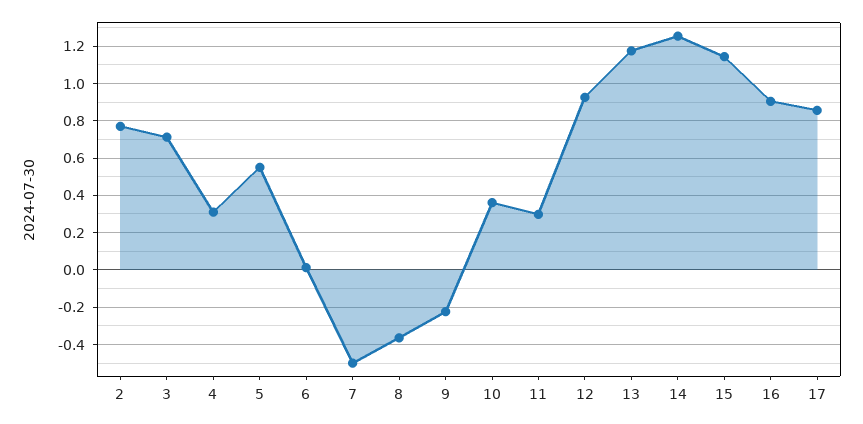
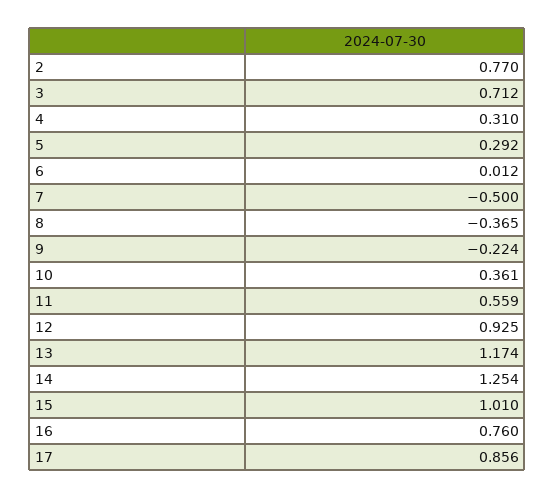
  {
    "2": 0.77,
    "3": 0.712,
    "4": 0.31,
-   "5": 0.55,
+   "5": 0.292,
    "6": 0.012,
    "7": -0.5,
    "8": -0.365,
    "9": -0.224,
    "10": 0.361,
-   "11": 0.3,
+   "11": 0.559,
    "12": 0.925,
    "13": 1.174,
    "14": 1.254,
-   "15": 1.15,
+   "15": 1.01,
-   "16": 0.9,
+   "16": 0.76,
    "17": 0.856
  }

